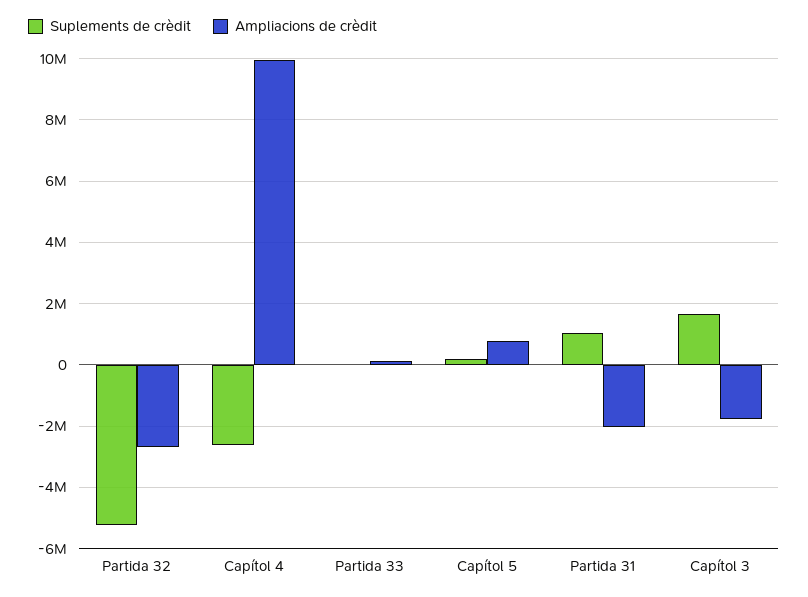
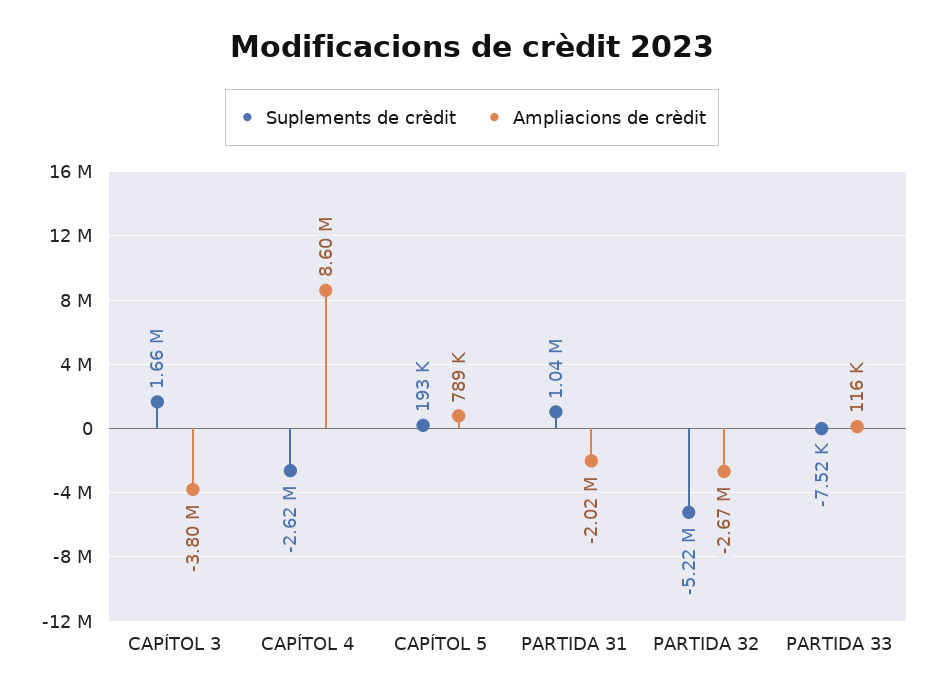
  {
    "Suplements de crèdit": {
      "Partida 32": -5220000,
      "Capítol 4": -2620000,
      "Partida 33": -7520,
      "Capítol 5": 193000,
      "Partida 31": 1040000,
      "Capítol 3": 1660000
    },
    "Ampliacions de crèdit": {
      "Partida 32": -2670000,
-     "Capítol 4": 10000000,
+     "Capítol 4": 8600000,
      "Partida 33": 116000,
      "Capítol 5": 789000,
      "Partida 31": -2020000,
-     "Capítol 3": -1800000
+     "Capítol 3": -3800000
    }
  }

